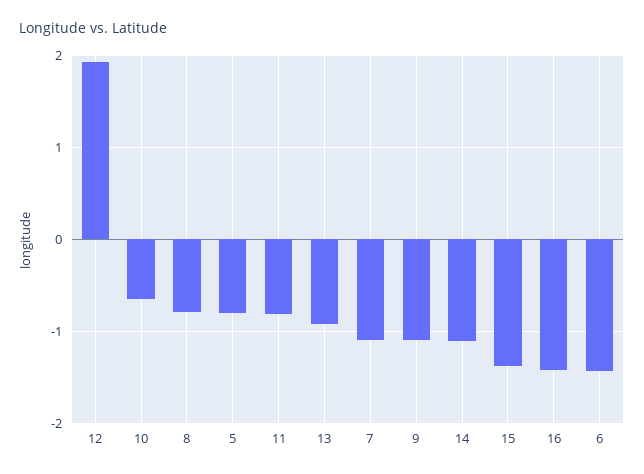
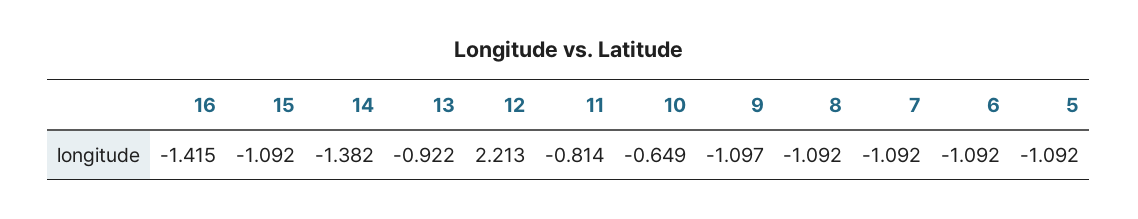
  {
-   "12": 1.9,
+   "12": 2.213,
    "10": -0.649,
-   "8": -0.8,
+   "8": -1.092,
-   "5": -0.8,
+   "5": -1.092,
    "11": -0.814,
    "13": -0.922,
    "7": -1.092,
    "9": -1.097,
-   "14": -1.1,
+   "14": -1.382,
-   "15": -1.4,
+   "15": -1.092,
    "16": -1.415,
-   "6": -1.4
+   "6": -1.092
  }

